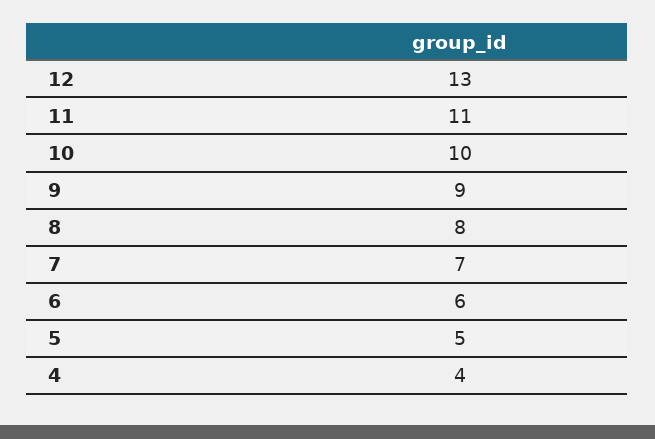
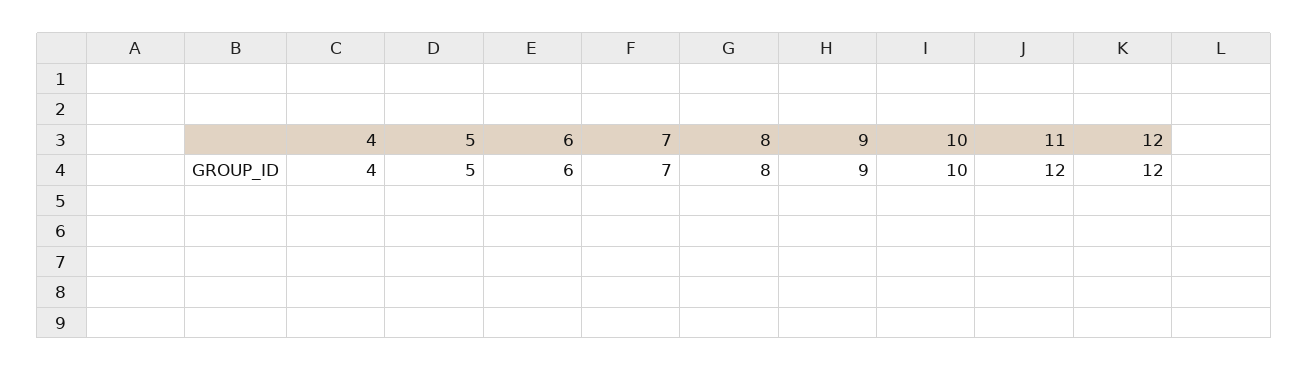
  {
-   "12": 13,
+   "12": 12,
-   "11": 11,
+   "11": 12,
    "10": 10,
    "9": 9,
    "8": 8,
    "7": 7,
    "6": 6,
    "5": 5,
    "4": 4
  }

